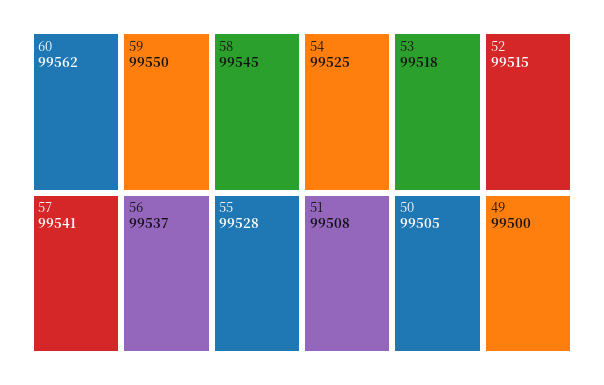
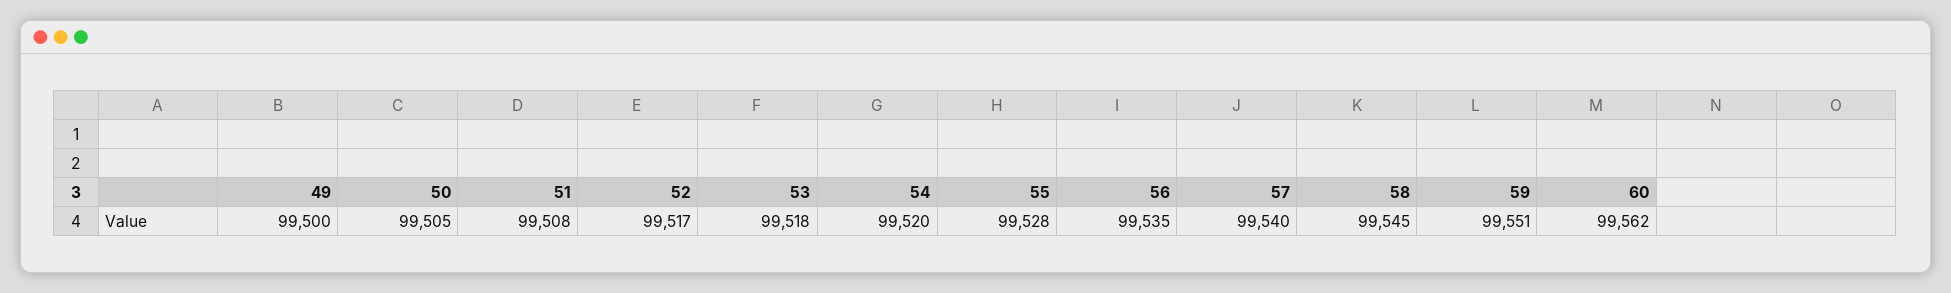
  {
    "60": 99562,
-   "59": 99550,
+   "59": 99551,
    "58": 99545,
-   "57": 99541,
+   "57": 99540,
-   "56": 99537,
+   "56": 99535,
    "55": 99528,
-   "54": 99525,
+   "54": 99520,
    "53": 99518,
-   "52": 99515,
+   "52": 99517,
    "51": 99508,
    "50": 99505,
    "49": 99500
  }

